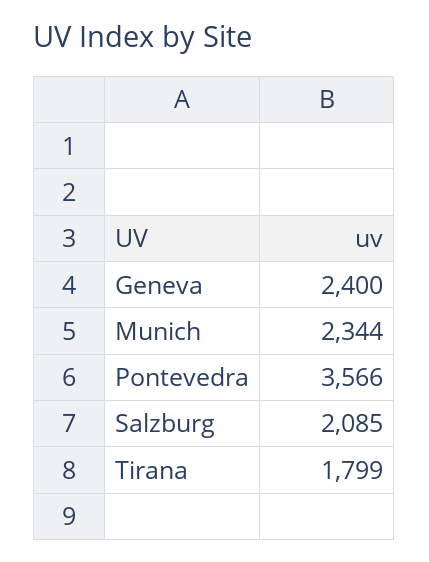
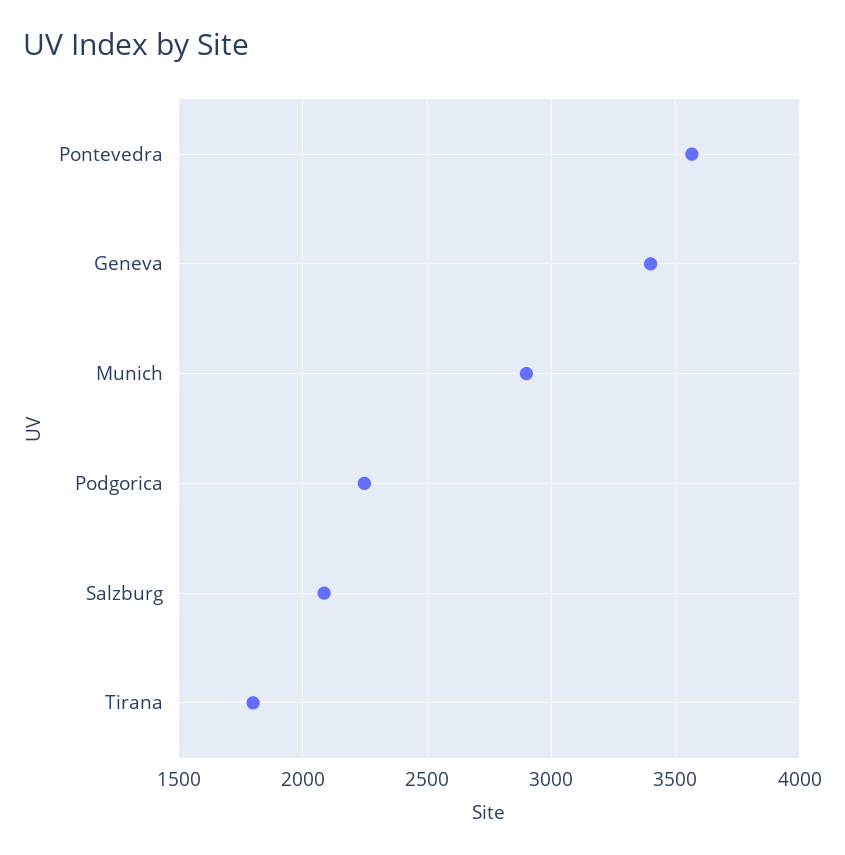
  {
-   "Geneva": 2400,
+   "Geneva": 3400,
-   "Munich": 2344,
+   "Munich": 2900,
    "Pontevedra": 3566,
    "Salzburg": 2085,
-   "Tirana": 1799
+   "Tirana": 1799,
+   "Podgorica": 2250
  }

